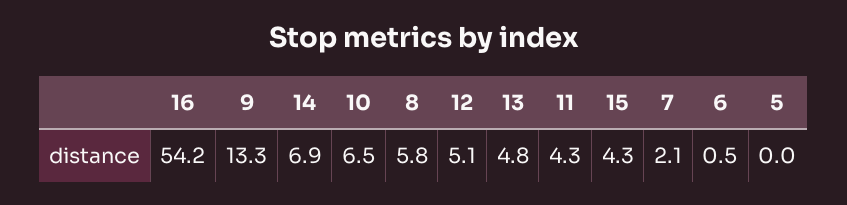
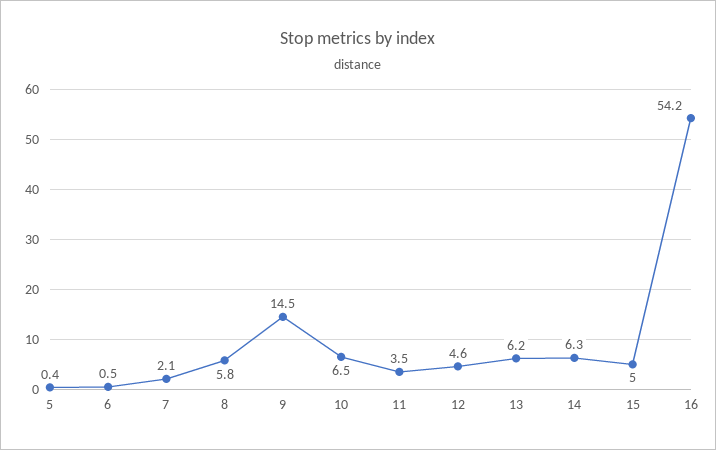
  {
    "16": 54.2,
-   "9": 13.3,
+   "9": 14.5,
-   "14": 6.9,
+   "14": 6.3,
    "10": 6.5,
    "8": 5.8,
-   "12": 5.1,
+   "12": 4.6,
-   "13": 4.8,
+   "13": 6.2,
-   "11": 4.3,
+   "11": 3.5,
-   "15": 4.3,
+   "15": 5,
    "7": 2.1,
    "6": 0.5,
-   "5": 0
+   "5": 0.4
  }

